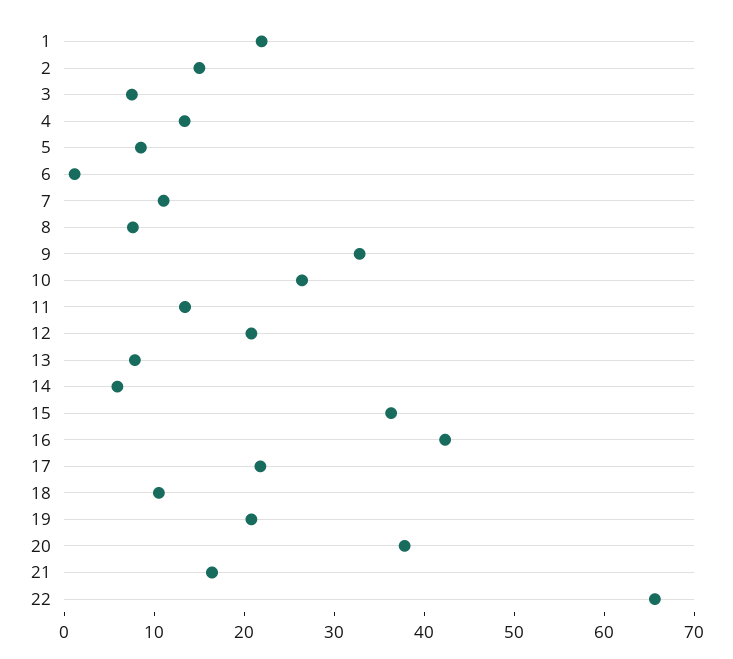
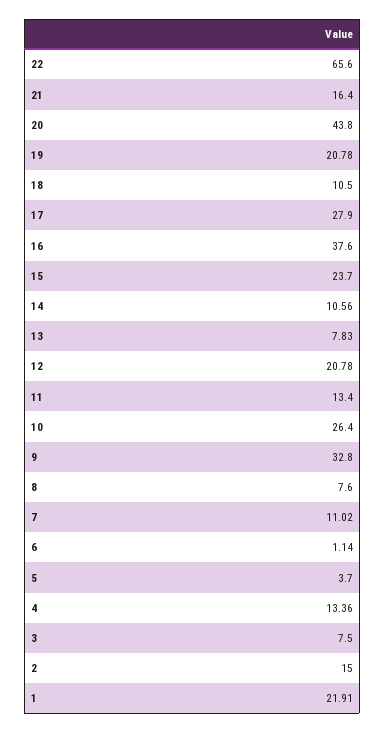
  {
    "1": 21.91,
    "2": 15,
    "3": 7.5,
    "4": 13.36,
-   "5": 8,
+   "5": 3.7,
    "6": 1.14,
    "7": 11.02,
    "8": 7.6,
    "9": 32.8,
    "10": 26.4,
    "11": 13.4,
    "12": 20.78,
    "13": 7.83,
-   "14": 6,
+   "14": 10.56,
-   "15": 36,
+   "15": 23.7,
-   "16": 42,
+   "16": 37.6,
-   "17": 22,
+   "17": 27.9,
    "18": 10.5,
    "19": 20.78,
-   "20": 38,
+   "20": 43.8,
    "21": 16.4,
    "22": 65.6
  }

